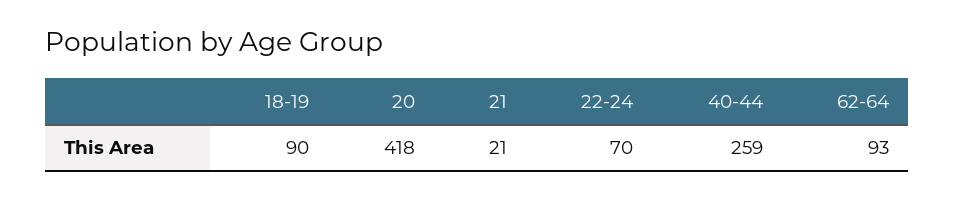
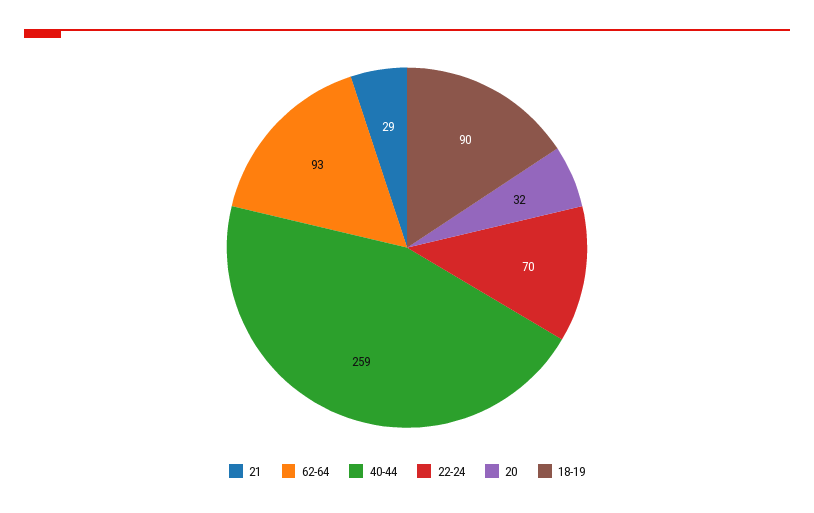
  {
    "18-19": 90,
-   "20": 418,
+   "20": 32,
-   "21": 21,
+   "21": 29,
    "22-24": 70,
    "40-44": 259,
    "62-64": 93
  }

